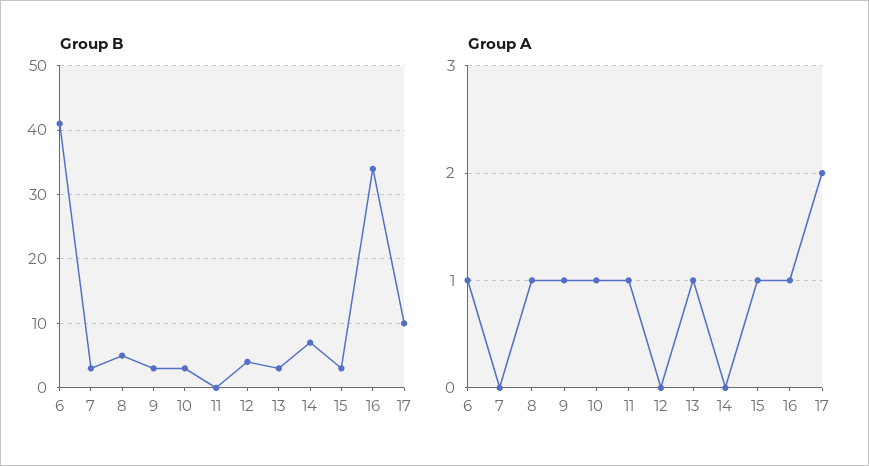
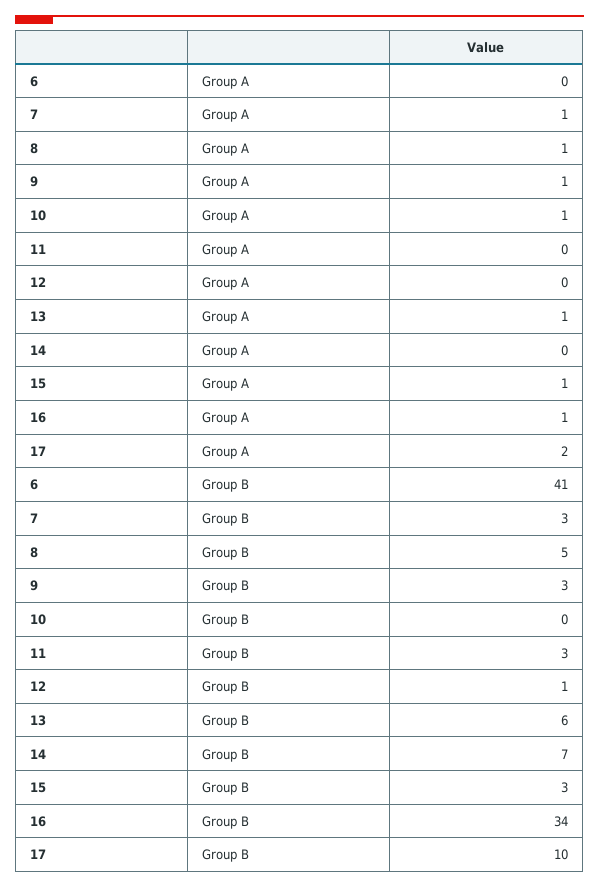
  {
    "Group B": {
      "6": 41,
      "7": 3,
      "8": 5,
      "9": 3,
-     "10": 3,
+     "10": 0,
-     "11": 0,
+     "11": 3,
-     "12": 4,
+     "12": 1,
-     "13": 3,
+     "13": 6,
      "14": 7,
      "15": 3,
      "16": 34,
      "17": 10
    },
    "Group A": {
-     "6": 1,
+     "6": 0,
-     "7": 0,
+     "7": 1,
      "8": 1,
      "9": 1,
      "10": 1,
-     "11": 1,
+     "11": 0,
      "12": 0,
      "13": 1,
      "14": 0,
      "15": 1,
      "16": 1,
      "17": 2
    }
  }

